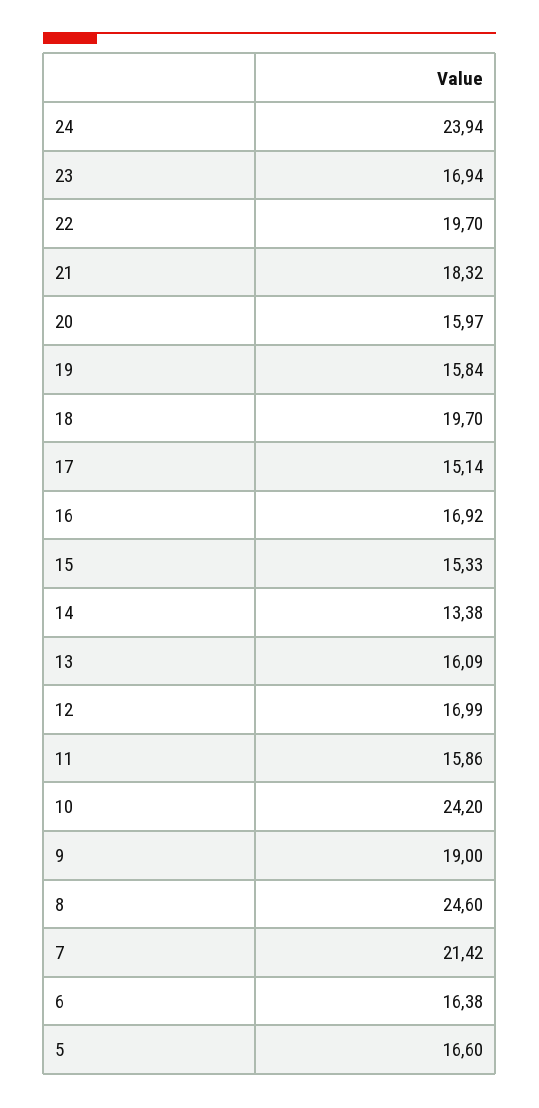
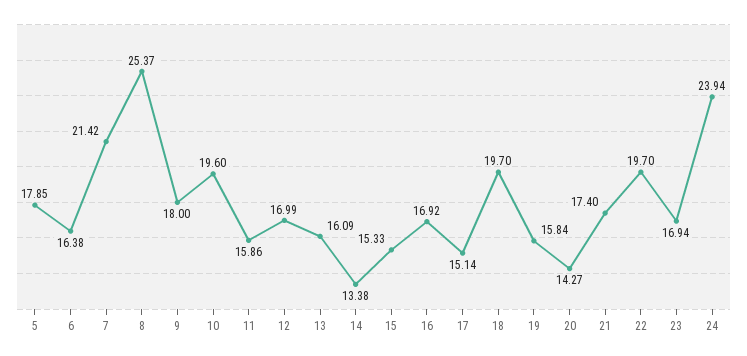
  {
    "24": 23.94,
    "23": 16.94,
    "22": 19.7,
-   "21": 18.32,
+   "21": 17.4,
-   "20": 15.97,
+   "20": 14.27,
    "19": 15.84,
    "18": 19.7,
    "17": 15.14,
    "16": 16.92,
    "15": 15.33,
    "14": 13.38,
    "13": 16.09,
    "12": 16.99,
    "11": 15.86,
-   "10": 24.2,
+   "10": 19.6,
-   "9": 19,
+   "9": 18,
-   "8": 24.6,
+   "8": 25.37,
    "7": 21.42,
    "6": 16.38,
-   "5": 16.6
+   "5": 17.85
  }

